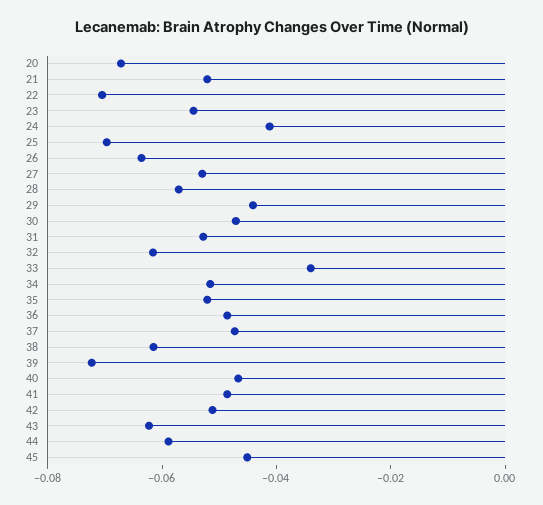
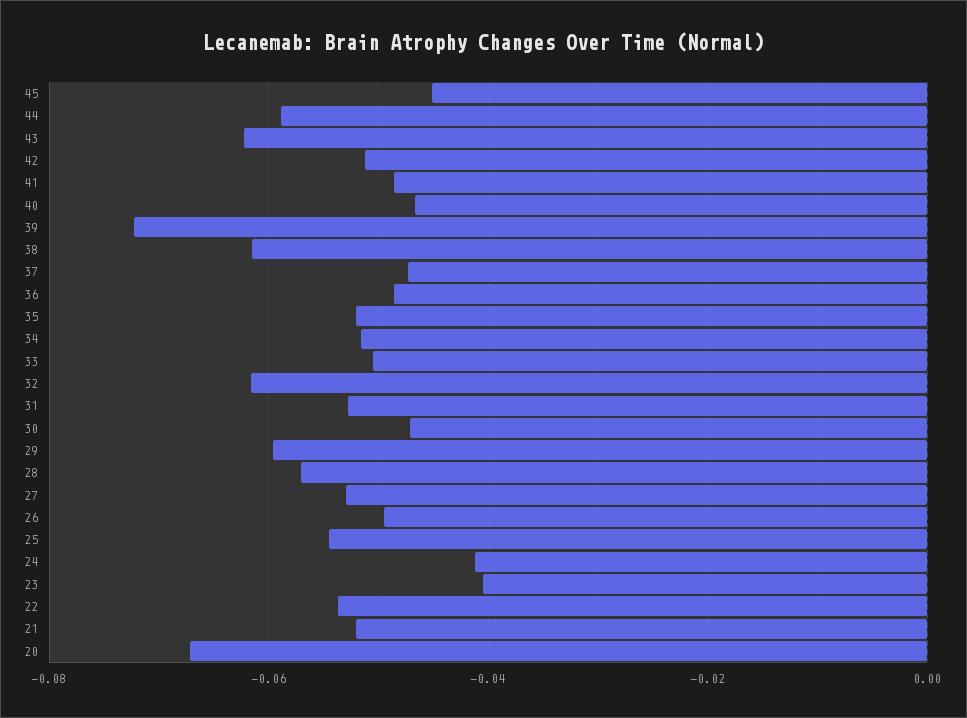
  {
    "20": -0.068,
    "21": -0.052,
-   "22": -0.07,
+   "22": -0.054,
-   "23": -0.055,
+   "23": -0.04,
    "24": -0.042,
-   "25": -0.07,
+   "25": -0.054,
-   "26": -0.065,
+   "26": -0.05,
    "27": -0.054,
    "28": -0.058,
-   "29": -0.045,
+   "29": -0.06,
    "30": -0.048,
    "31": -0.052,
    "32": -0.062,
-   "33": -0.035,
+   "33": -0.05,
    "34": -0.052,
    "35": -0.052,
    "36": -0.048,
    "37": -0.048,
    "38": -0.062,
    "39": -0.072,
    "40": -0.046,
    "41": -0.048,
    "42": -0.052,
    "43": -0.062,
    "44": -0.058,
    "45": -0.046
  }

